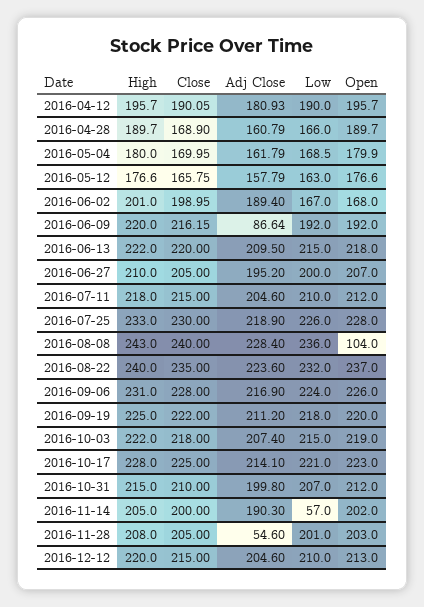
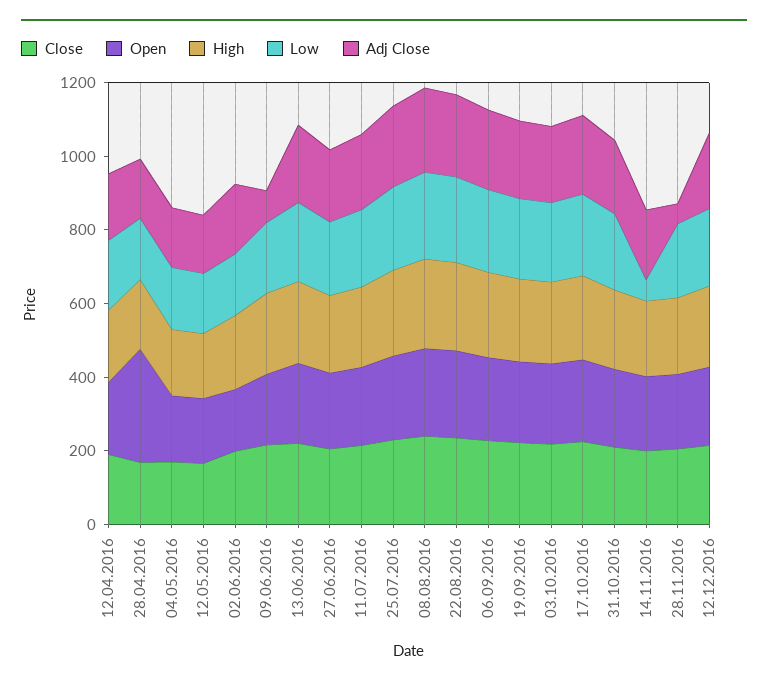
  {
    "High": {
      "2016-04-12": 195.7,
      "2016-04-28": 189.7,
      "2016-05-04": 180,
      "2016-05-12": 176.6,
      "2016-06-02": 201,
      "2016-06-09": 220,
      "2016-06-13": 222,
      "2016-06-27": 210,
      "2016-07-11": 218,
      "2016-07-25": 233,
      "2016-08-08": 243,
      "2016-08-22": 240,
      "2016-09-06": 231,
      "2016-09-19": 225,
      "2016-10-03": 222,
      "2016-10-17": 228,
      "2016-10-31": 215,
      "2016-11-14": 205,
      "2016-11-28": 208,
      "2016-12-12": 220
    },
    "Close": {
      "2016-04-12": 190.05,
      "2016-04-28": 168.9,
      "2016-05-04": 169.95,
      "2016-05-12": 165.75,
      "2016-06-02": 198.95,
      "2016-06-09": 216.15,
      "2016-06-13": 220,
      "2016-06-27": 205,
      "2016-07-11": 215,
      "2016-07-25": 230,
      "2016-08-08": 240,
      "2016-08-22": 235,
      "2016-09-06": 228,
      "2016-09-19": 222,
      "2016-10-03": 218,
      "2016-10-17": 225,
      "2016-10-31": 210,
      "2016-11-14": 200,
      "2016-11-28": 205,
      "2016-12-12": 215
    },
    "Adj Close": {
      "2016-04-12": 180.93,
      "2016-04-28": 160.79,
      "2016-05-04": 161.79,
      "2016-05-12": 157.79,
      "2016-06-02": 189.4,
      "2016-06-09": 86.64,
      "2016-06-13": 209.5,
      "2016-06-27": 195.2,
      "2016-07-11": 204.6,
      "2016-07-25": 218.9,
      "2016-08-08": 228.4,
      "2016-08-22": 223.6,
      "2016-09-06": 216.9,
      "2016-09-19": 211.2,
      "2016-10-03": 207.4,
      "2016-10-17": 214.1,
      "2016-10-31": 199.8,
      "2016-11-14": 190.3,
      "2016-11-28": 54.6,
      "2016-12-12": 204.6
    },
    "Low": {
      "2016-04-12": 190,
      "2016-04-28": 166,
      "2016-05-04": 168.5,
      "2016-05-12": 163,
      "2016-06-02": 167,
      "2016-06-09": 192,
      "2016-06-13": 215,
      "2016-06-27": 200,
      "2016-07-11": 210,
      "2016-07-25": 226,
      "2016-08-08": 236,
      "2016-08-22": 232,
      "2016-09-06": 224,
      "2016-09-19": 218,
      "2016-10-03": 215,
      "2016-10-17": 221,
      "2016-10-31": 207,
      "2016-11-14": 57,
      "2016-11-28": 201,
      "2016-12-12": 210
    },
    "Open": {
      "2016-04-12": 195.7,
-     "2016-04-28": 189.7,
+     "2016-04-28": 300,
      "2016-05-04": 179.9,
      "2016-05-12": 176.6,
      "2016-06-02": 168,
      "2016-06-09": 192,
      "2016-06-13": 218,
      "2016-06-27": 207,
      "2016-07-11": 212,
      "2016-07-25": 228,
-     "2016-08-08": 104,
+     "2016-08-08": 250,
      "2016-08-22": 237,
      "2016-09-06": 226,
      "2016-09-19": 220,
      "2016-10-03": 219,
      "2016-10-17": 223,
      "2016-10-31": 212,
      "2016-11-14": 202,
      "2016-11-28": 203,
      "2016-12-12": 213
    }
  }

